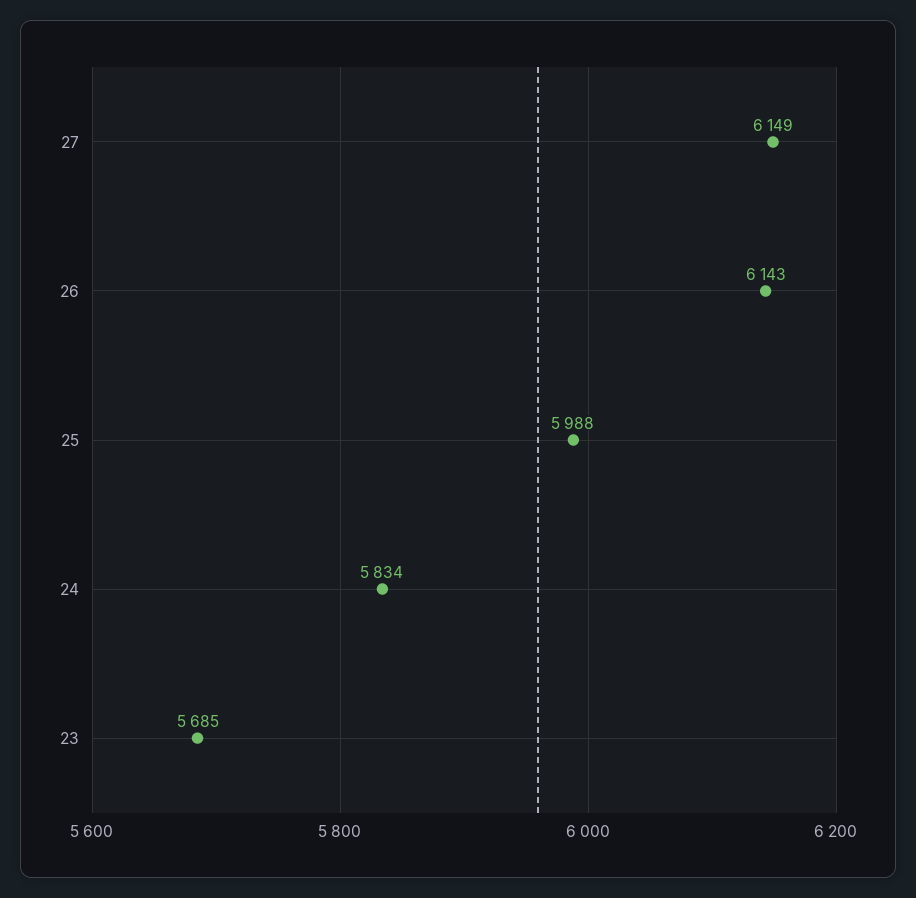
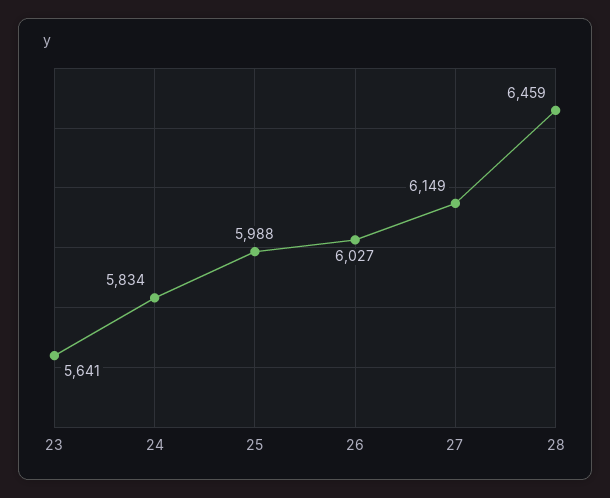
  {
    "27": 6149,
-   "26": 6143,
+   "26": 6027,
    "25": 5988,
    "24": 5834,
-   "23": 5685
+   "23": 5641,
+   "28": 6459
  }

